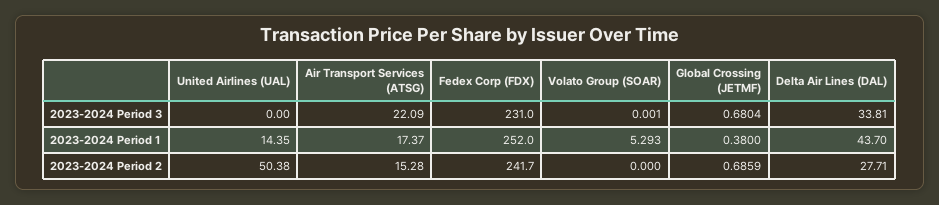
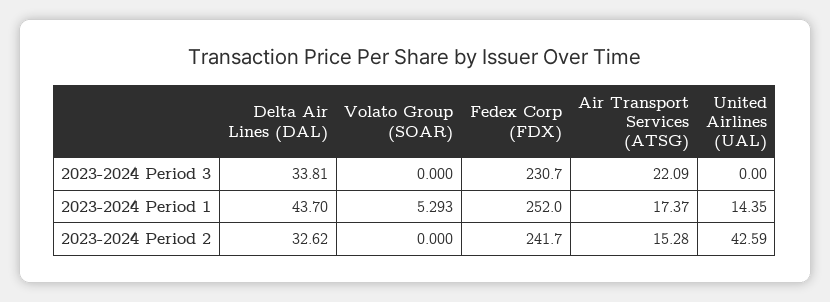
  {
    "United Airlines (UAL)": {
      "2023-2024 Period 3": 0,
      "2023-2024 Period 1": 14.35,
-     "2023-2024 Period 2": 50.38
+     "2023-2024 Period 2": 42.59
    },
    "Air Transport Services (ATSG)": {
      "2023-2024 Period 3": 22.09,
      "2023-2024 Period 1": 17.37,
      "2023-2024 Period 2": 15.28
    },
    "Fedex Corp (FDX)": {
-     "2023-2024 Period 3": 231,
+     "2023-2024 Period 3": 230.7,
      "2023-2024 Period 1": 252,
      "2023-2024 Period 2": 241.7
    },
    "Volato Group (SOAR)": {
-     "2023-2024 Period 3": 0.001,
+     "2023-2024 Period 3": 0,
      "2023-2024 Period 1": 5.293,
      "2023-2024 Period 2": 0
    },
-   "Global Crossing (JETMF)": {
-     "2023-2024 Period 3": 0.6804,
-     "2023-2024 Period 1": 0.38,
-     "2023-2024 Period 2": 0.6859
-   },
    "Delta Air Lines (DAL)": {
      "2023-2024 Period 3": 33.81,
      "2023-2024 Period 1": 43.7,
-     "2023-2024 Period 2": 27.71
+     "2023-2024 Period 2": 32.62
    }
  }

